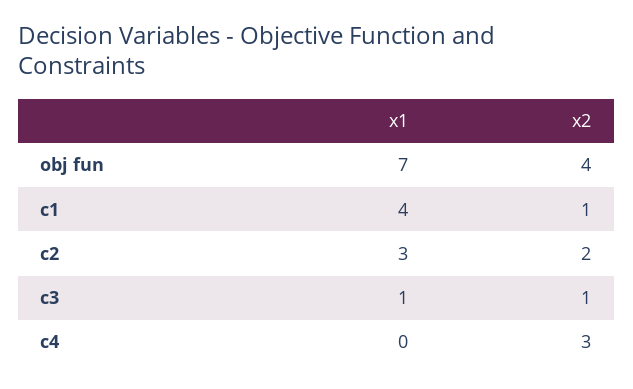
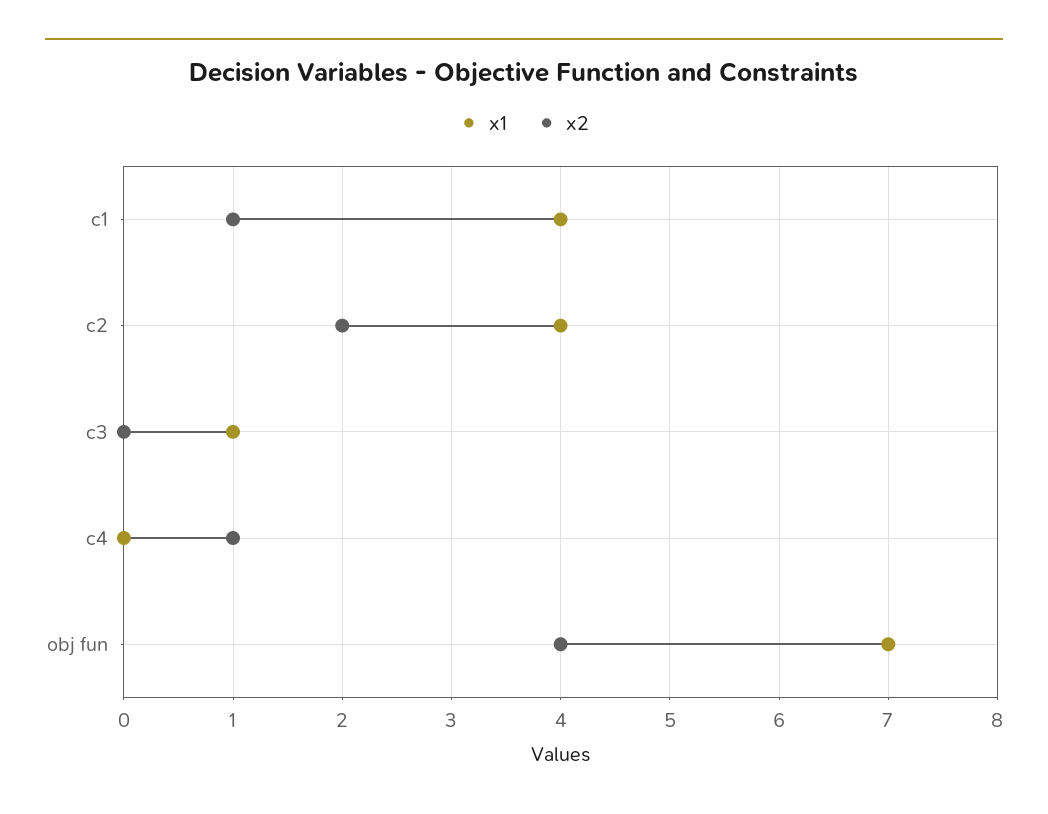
  {
    "x1": {
      "obj fun": 7,
      "c1": 4,
-     "c2": 3,
+     "c2": 4,
      "c3": 1,
      "c4": 0
    },
    "x2": {
      "obj fun": 4,
      "c1": 1,
      "c2": 2,
-     "c3": 1,
+     "c3": 0,
-     "c4": 3
+     "c4": 1
    }
  }

